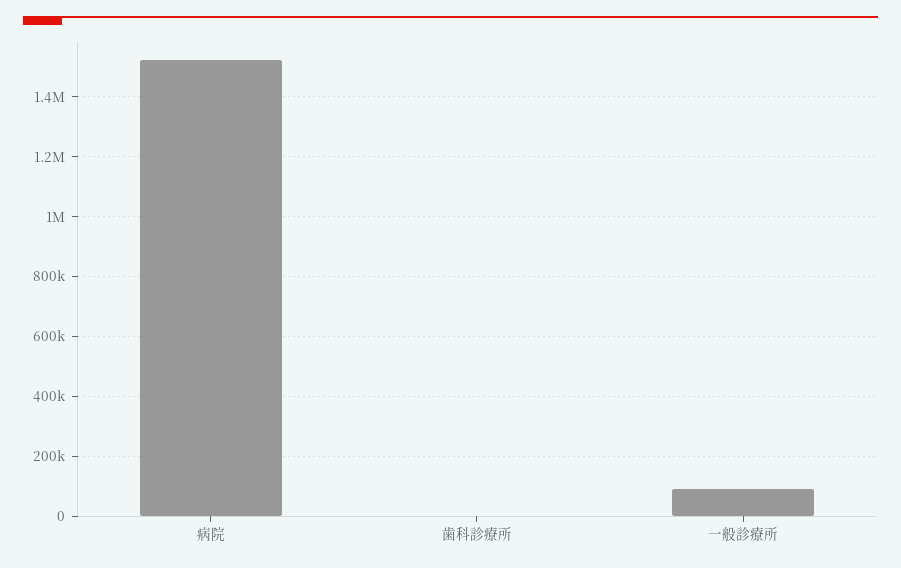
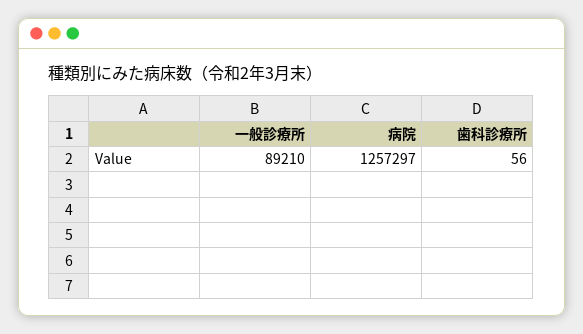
  {
-   "病院": 1525000,
+   "病院": 1257297,
    "歯科診療所": 56,
    "一般診療所": 89210
  }

